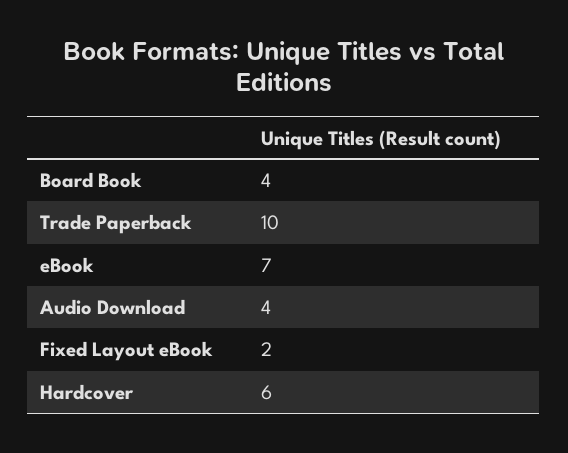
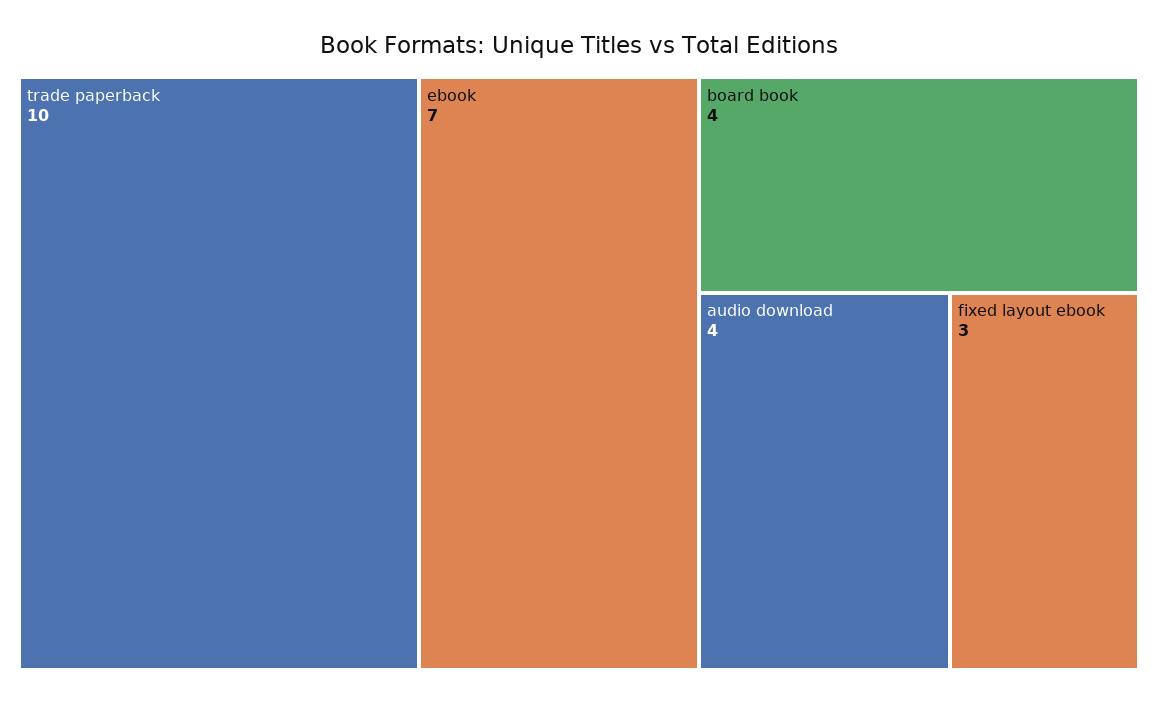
  {
    "Board Book": 4,
    "Trade Paperback": 10,
    "eBook": 7,
    "Audio Download": 4,
-   "Fixed Layout eBook": 2,
+   "Fixed Layout eBook": 3
-   "Hardcover": 6
  }

